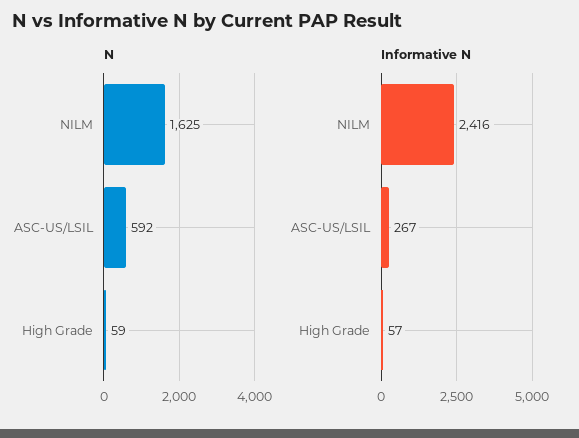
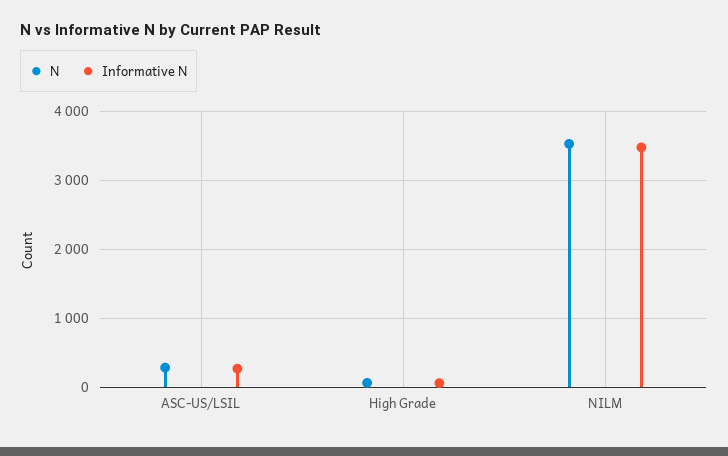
  {
    "N": {
-     "NILM": 1625,
+     "NILM": 3500,
-     "ASC-US/LSIL": 592,
+     "ASC-US/LSIL": 300,
      "High Grade": 59
    },
    "Informative N": {
-     "NILM": 2416,
+     "NILM": 3500,
      "ASC-US/LSIL": 267,
      "High Grade": 57
    }
  }

